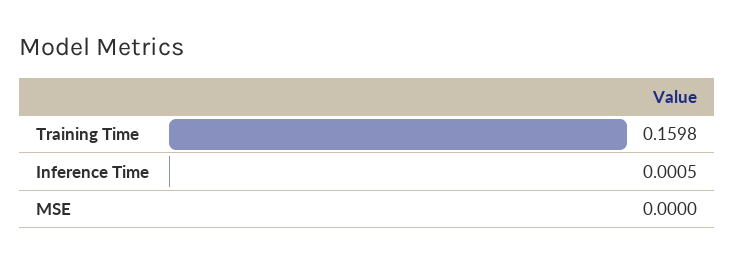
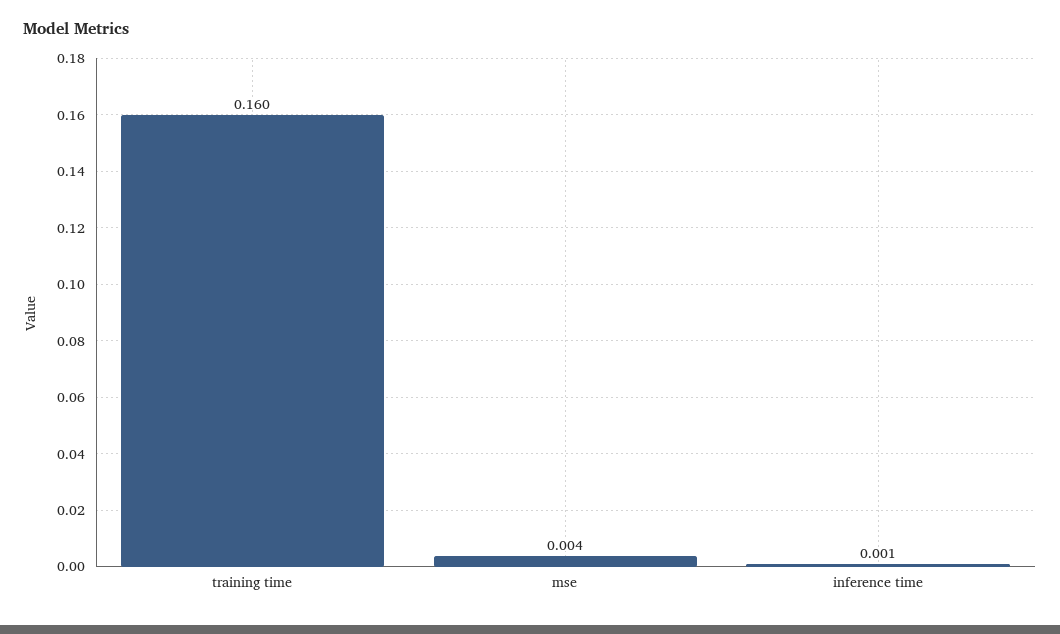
  {
    "Training Time": 0.1598,
    "Inference Time": 0.0005,
-   "MSE": 0
+   "MSE": 0.004
  }

